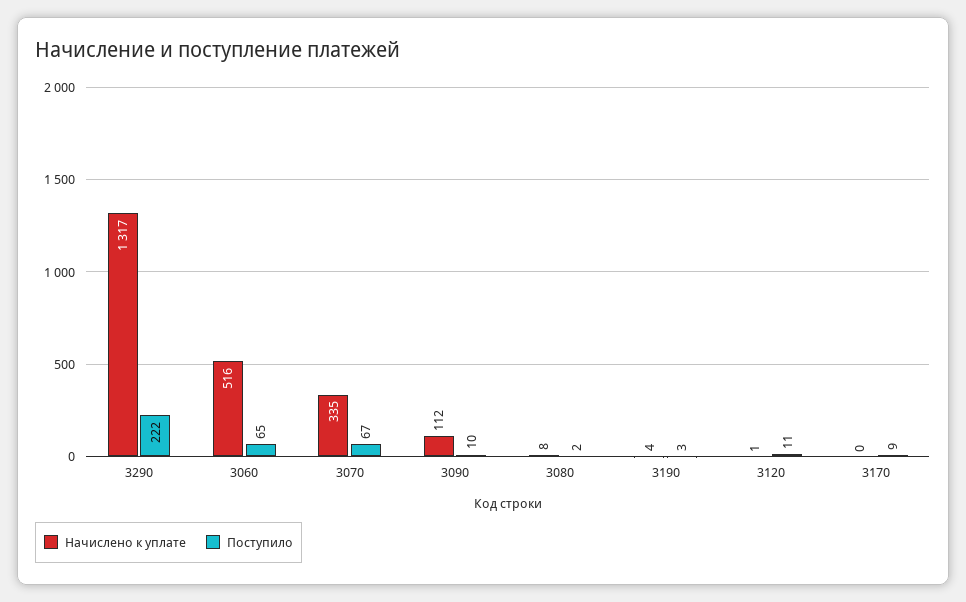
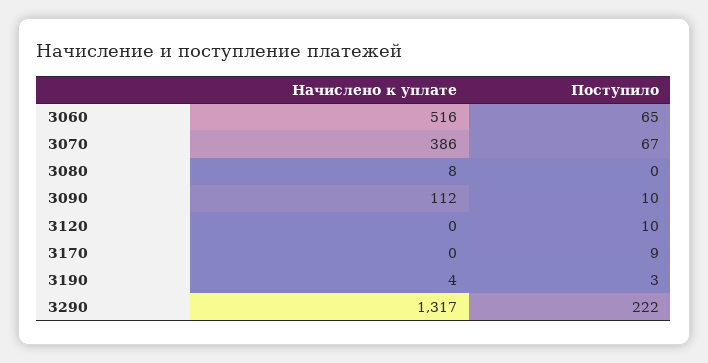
  {
    "Начислено к уплате": {
      "3290": 1317,
      "3060": 516,
-     "3070": 335,
+     "3070": 386,
      "3090": 112,
      "3080": 8,
      "3190": 4,
-     "3120": 1,
+     "3120": 0,
      "3170": 0
    },
    "Поступило": {
      "3290": 222,
      "3060": 65,
      "3070": 67,
      "3090": 10,
-     "3080": 2,
+     "3080": 0,
      "3190": 3,
-     "3120": 11,
+     "3120": 10,
      "3170": 9
    }
  }

